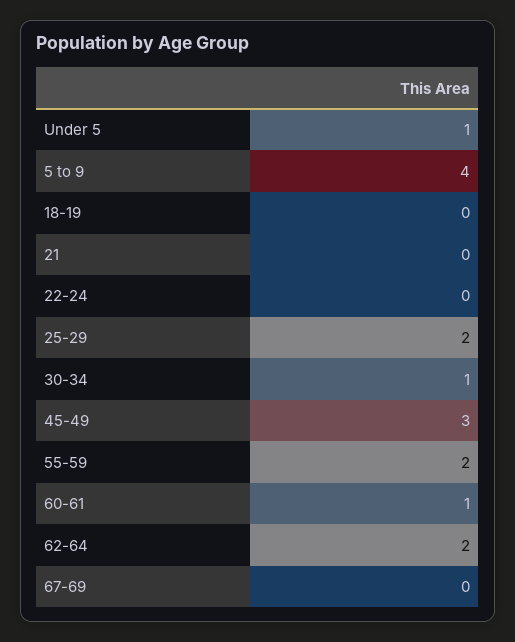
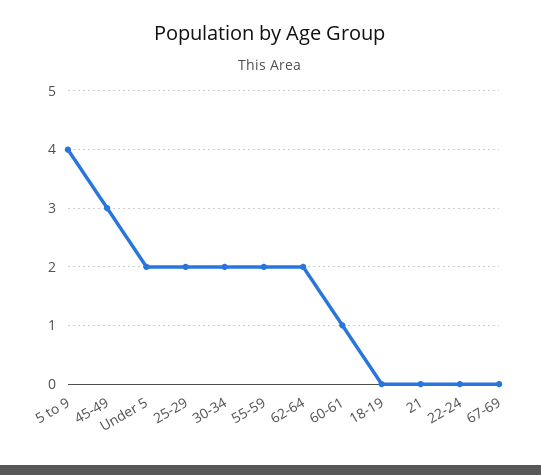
  {
-   "Under 5": 1,
+   "Under 5": 2,
    "5 to 9": 4,
    "18-19": 0,
    "21": 0,
    "22-24": 0,
    "25-29": 2,
-   "30-34": 1,
+   "30-34": 2,
    "45-49": 3,
    "55-59": 2,
    "60-61": 1,
    "62-64": 2,
    "67-69": 0
  }

